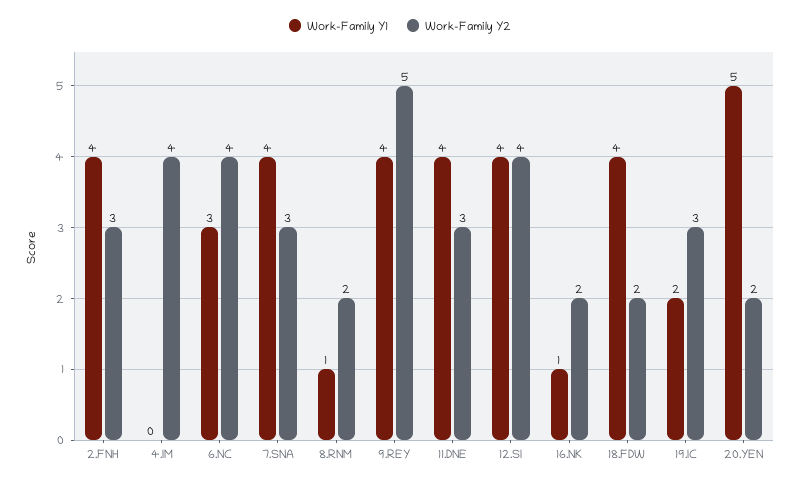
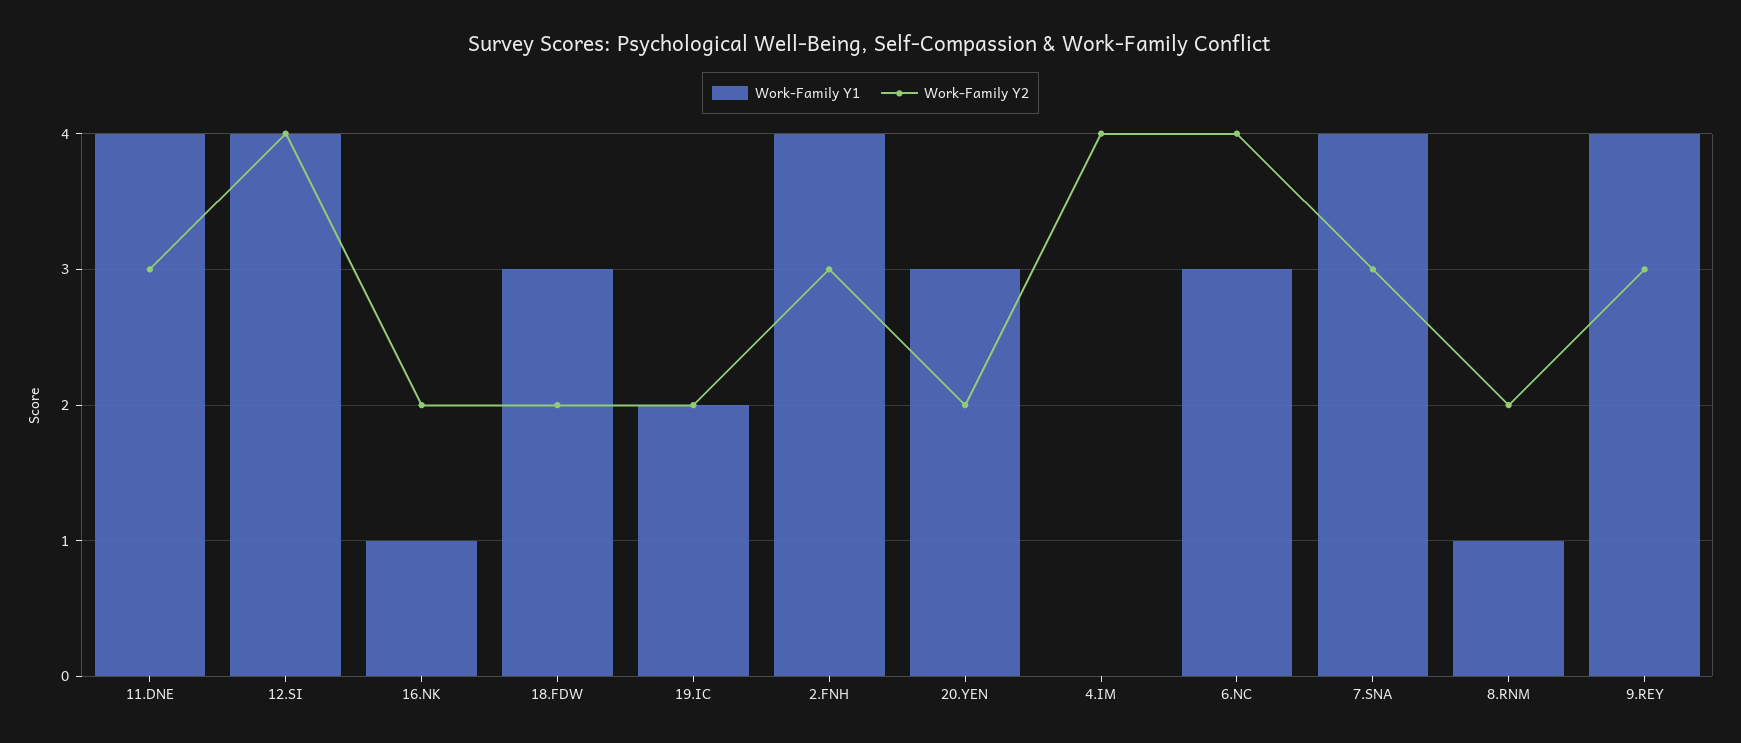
  {
    "Work-Family Y1": {
      "2.FNH": 4,
      "4.IM": 0,
      "6.NC": 3,
      "7.SNA": 4,
      "8.RNM": 1,
      "9.REY": 4,
      "11.DNE": 4,
      "12.SI": 4,
      "16.NK": 1,
-     "18.FDW": 4,
+     "18.FDW": 3,
      "19.IC": 2,
-     "20.YEN": 5
+     "20.YEN": 3
    },
    "Work-Family Y2": {
      "2.FNH": 3,
      "4.IM": 4,
      "6.NC": 4,
      "7.SNA": 3,
      "8.RNM": 2,
-     "9.REY": 5,
+     "9.REY": 3,
      "11.DNE": 3,
      "12.SI": 4,
      "16.NK": 2,
      "18.FDW": 2,
-     "19.IC": 3,
+     "19.IC": 2,
      "20.YEN": 2
    }
  }

